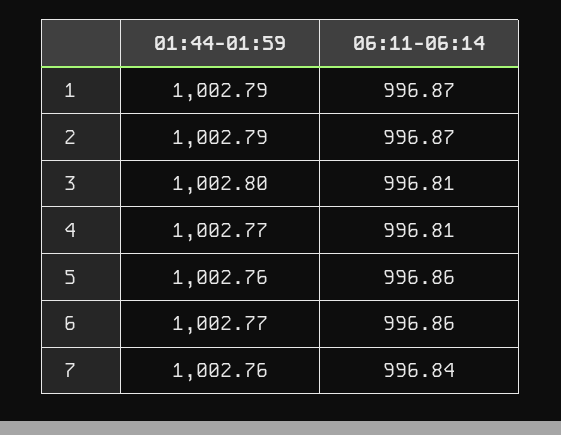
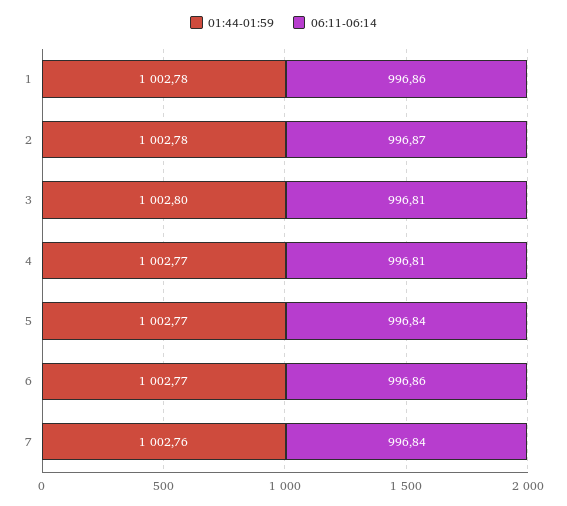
  {
    "01:44-01:59": {
-     "1": 1002.79,
+     "1": 1002.78,
-     "2": 1002.79,
+     "2": 1002.78,
      "3": 1002.8,
      "4": 1002.77,
-     "5": 1002.76,
+     "5": 1002.77,
      "6": 1002.77,
      "7": 1002.76
    },
    "06:11-06:14": {
-     "1": 996.87,
+     "1": 996.86,
      "2": 996.87,
      "3": 996.81,
      "4": 996.81,
-     "5": 996.86,
+     "5": 996.84,
      "6": 996.86,
      "7": 996.84
    }
  }

